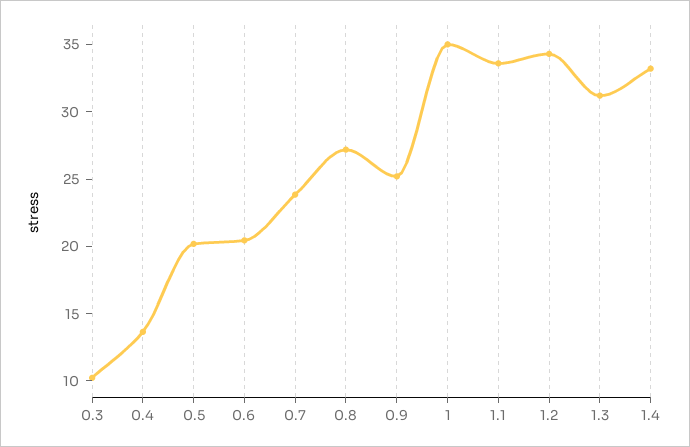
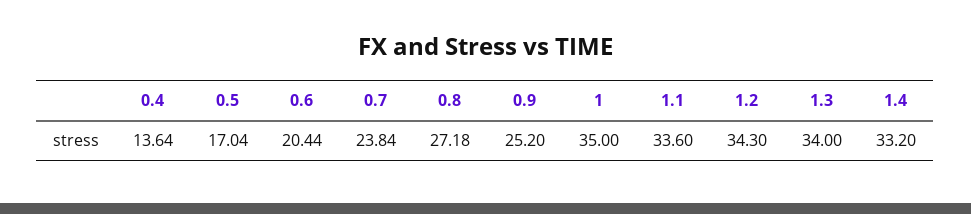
  {
-   "0.3": 10,
    "0.4": 13.64,
-   "0.5": 20,
+   "0.5": 17.04,
    "0.6": 20.44,
    "0.7": 23.84,
    "0.8": 27.18,
    "0.9": 25.2,
    "1": 35,
    "1.1": 33.6,
    "1.2": 34.3,
-   "1.3": 31,
+   "1.3": 34,
    "1.4": 33.2
  }

